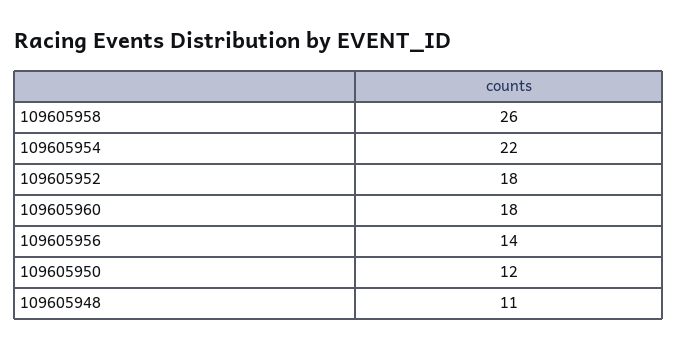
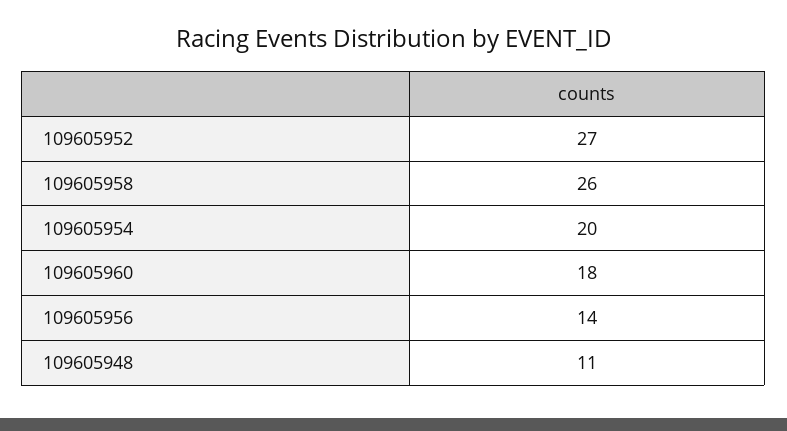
  {
    "109605958": 26,
-   "109605954": 22,
+   "109605954": 20,
-   "109605952": 18,
+   "109605952": 27,
    "109605960": 18,
    "109605956": 14,
-   "109605950": 12,
    "109605948": 11
  }

